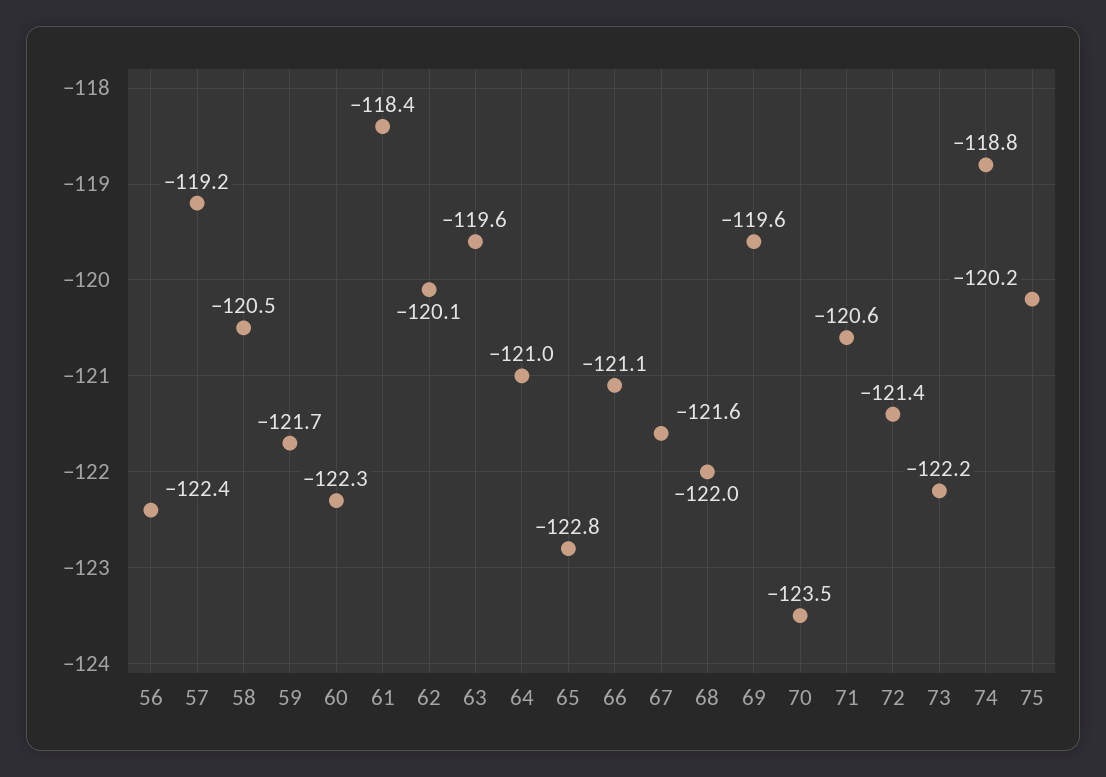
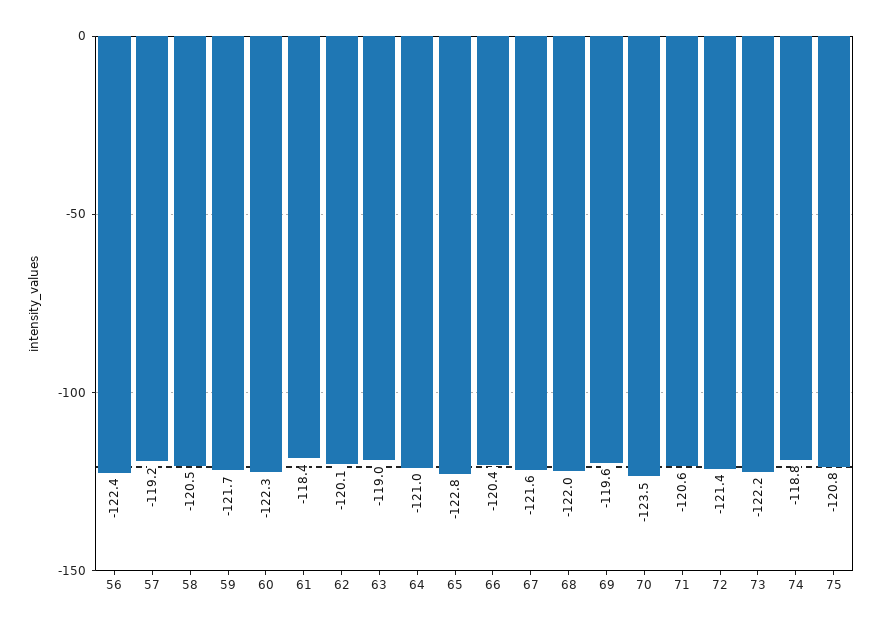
  {
    "56": -122.4,
    "57": -119.2,
    "58": -120.5,
    "59": -121.7,
    "60": -122.3,
    "61": -118.4,
    "62": -120.1,
-   "63": -119.6,
+   "63": -119,
    "64": -121,
    "65": -122.8,
-   "66": -121.1,
+   "66": -120.4,
    "67": -121.6,
    "68": -122,
    "69": -119.6,
    "70": -123.5,
    "71": -120.6,
    "72": -121.4,
    "73": -122.2,
    "74": -118.8,
-   "75": -120.2
+   "75": -120.8
  }

